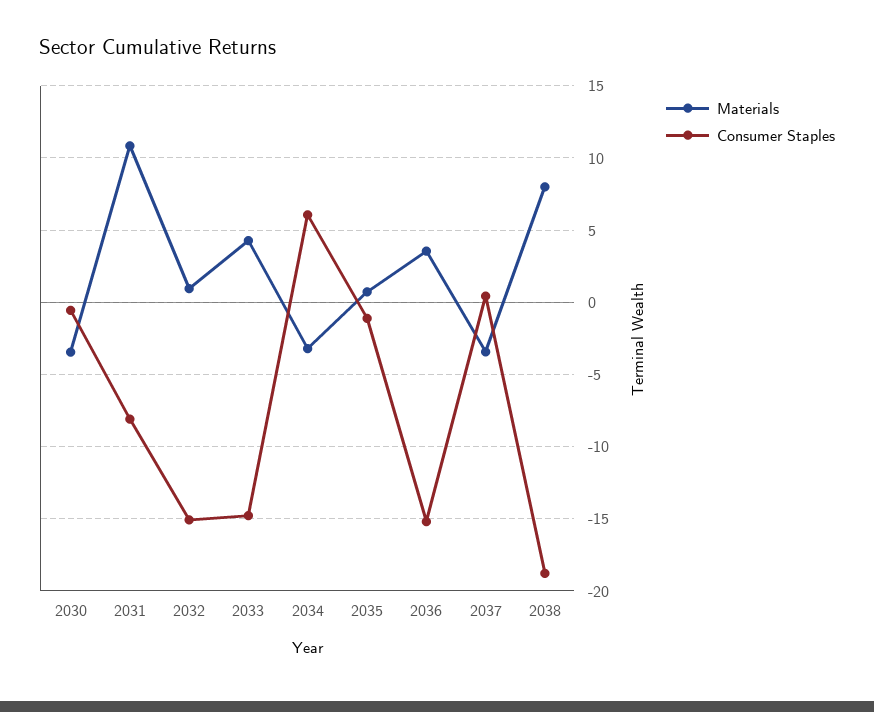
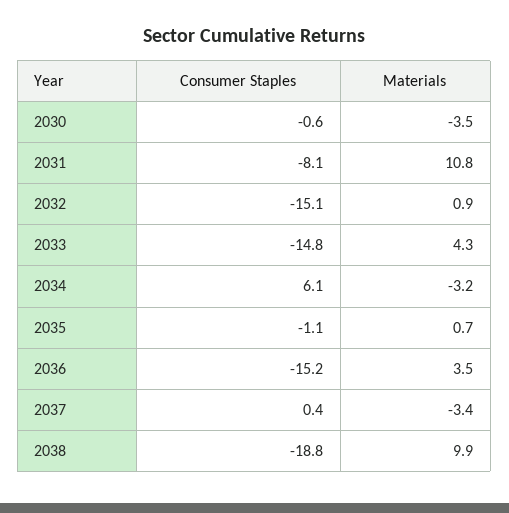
  {
    "Materials": {
      "2030": -3.5,
      "2031": 10.8,
      "2032": 0.9,
      "2033": 4.3,
      "2034": -3.2,
      "2035": 0.7,
      "2036": 3.5,
      "2037": -3.4,
-     "2038": 8
+     "2038": 9.9
    },
    "Consumer Staples": {
      "2030": -0.6,
      "2031": -8.1,
      "2032": -15.1,
      "2033": -14.8,
      "2034": 6.1,
      "2035": -1.1,
      "2036": -15.2,
      "2037": 0.4,
      "2038": -18.8
    }
  }

